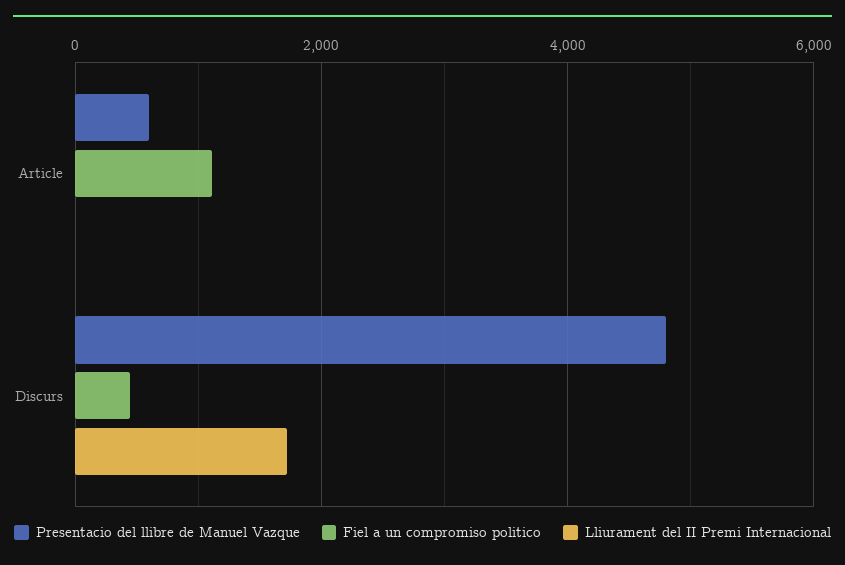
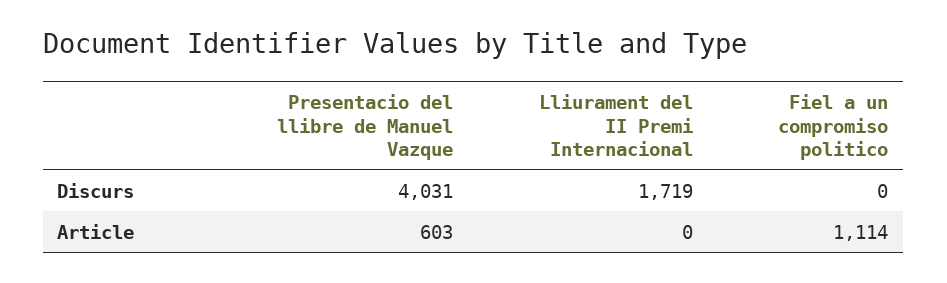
  {
    "Presentacio del llibre de Manuel Vazque": {
      "Article": 603,
-     "Discurs": 4800
+     "Discurs": 4031
    },
    "Fiel a un compromiso politico": {
      "Article": 1114,
-     "Discurs": 400
+     "Discurs": 0
    },
    "Lliurament del II Premi Internacional": {
      "Article": 0,
      "Discurs": 1719
    }
  }

